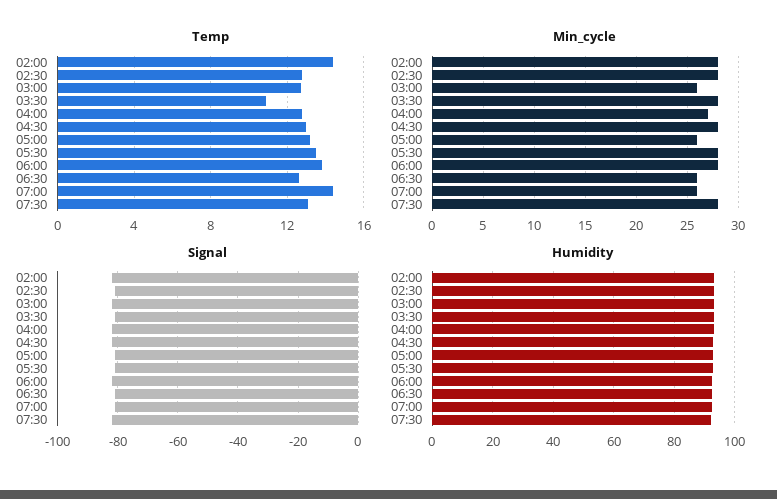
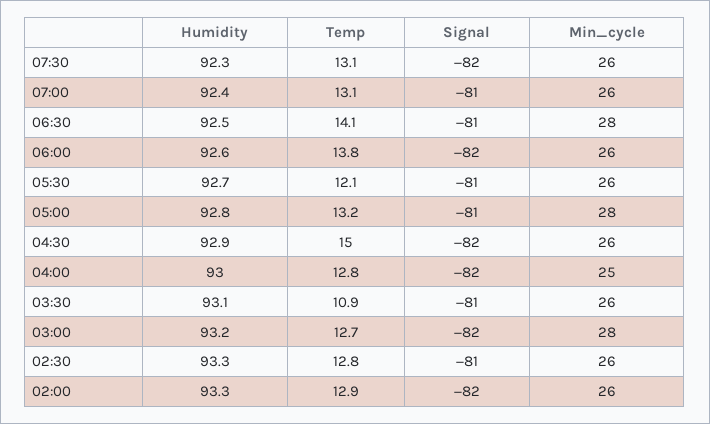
  {
    "Temp": {
-     "02:00": 14.5,
+     "02:00": 12.9,
      "02:30": 12.8,
      "03:00": 12.7,
      "03:30": 10.9,
      "04:00": 12.8,
-     "04:30": 13,
+     "04:30": 15,
      "05:00": 13.2,
-     "05:30": 13.5,
+     "05:30": 12.1,
      "06:00": 13.8,
-     "06:30": 12.5,
+     "06:30": 14.1,
-     "07:00": 14.5,
+     "07:00": 13.1,
      "07:30": 13.1
    },
    "Min_cycle": {
-     "02:00": 28,
+     "02:00": 26,
-     "02:30": 28,
+     "02:30": 26,
-     "03:00": 26,
+     "03:00": 28,
-     "03:30": 28,
+     "03:30": 26,
-     "04:00": 27,
+     "04:00": 25,
-     "04:30": 28,
+     "04:30": 26,
-     "05:00": 26,
+     "05:00": 28,
-     "05:30": 28,
+     "05:30": 26,
-     "06:00": 28,
+     "06:00": 26,
-     "06:30": 26,
+     "06:30": 28,
      "07:00": 26,
-     "07:30": 28
+     "07:30": 26
    },
    "Signal": {
      "02:00": -82,
      "02:30": -81,
      "03:00": -82,
      "03:30": -81,
      "04:00": -82,
      "04:30": -82,
      "05:00": -81,
      "05:30": -81,
      "06:00": -82,
      "06:30": -81,
      "07:00": -81,
      "07:30": -82
    },
    "Humidity": {
      "02:00": 93.3,
      "02:30": 93.3,
      "03:00": 93.2,
      "03:30": 93.1,
      "04:00": 93,
      "04:30": 92.9,
      "05:00": 92.8,
      "05:30": 92.7,
      "06:00": 92.6,
      "06:30": 92.5,
      "07:00": 92.4,
      "07:30": 92.3
    }
  }

